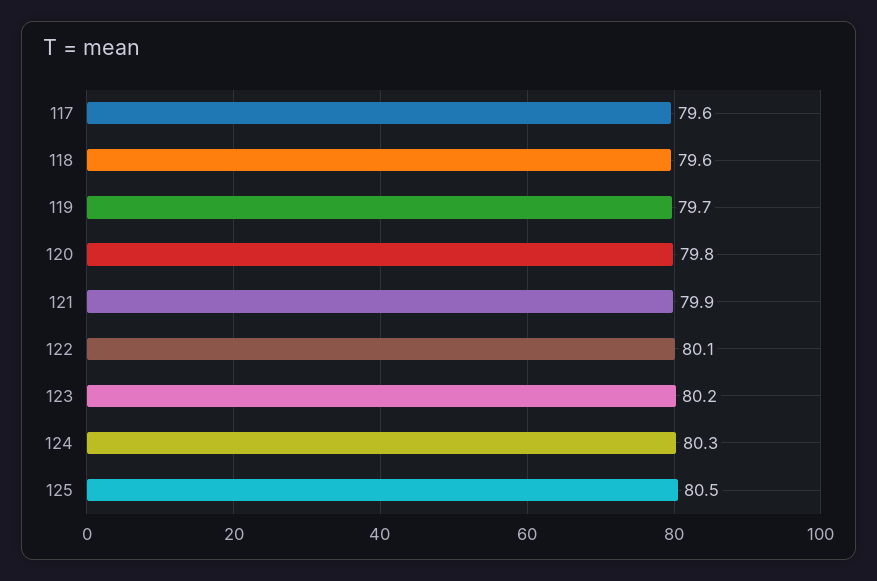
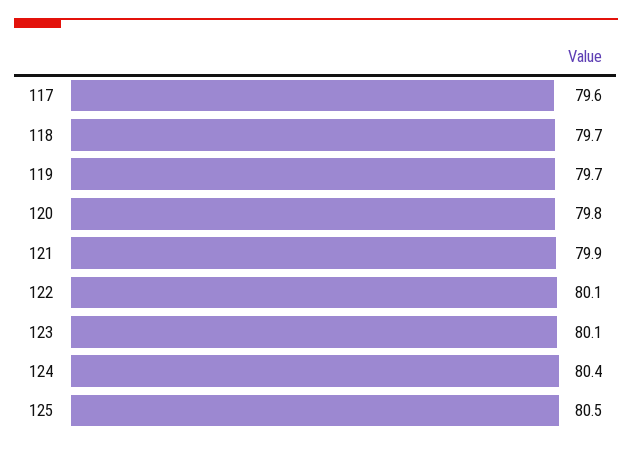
  {
    "117": 79.6,
-   "118": 79.6,
+   "118": 79.7,
    "119": 79.7,
    "120": 79.8,
    "121": 79.9,
    "122": 80.1,
-   "123": 80.2,
+   "123": 80.1,
-   "124": 80.3,
+   "124": 80.4,
    "125": 80.5
  }

